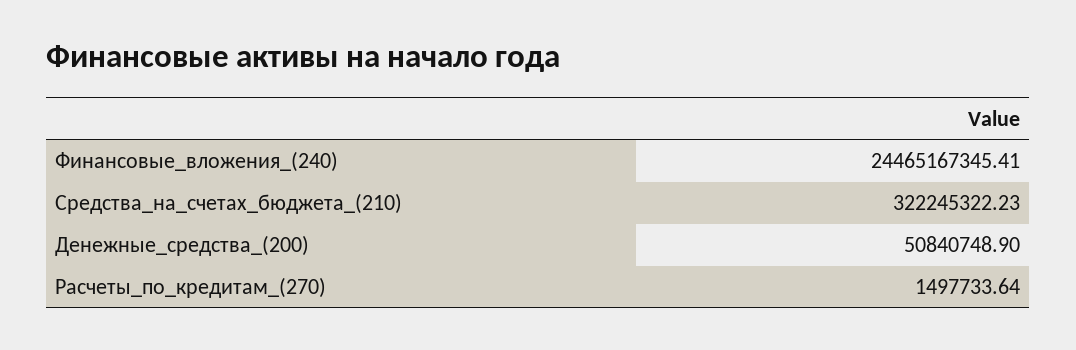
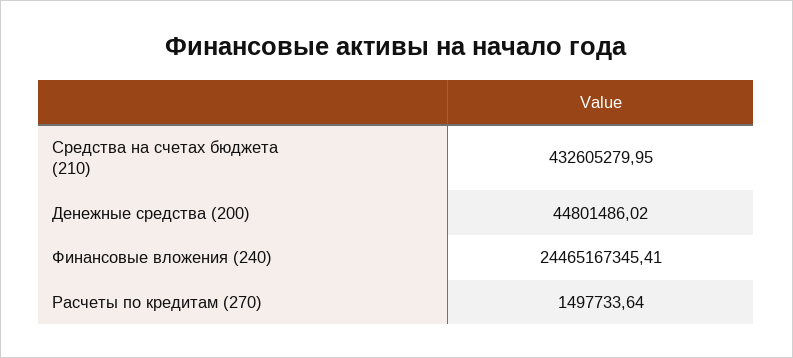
  {
    "Финансовые_вложения_(240)": 24465167345.41,
-   "Средства_на_счетах_бюджета_(210)": 322245322.23,
+   "Средства_на_счетах_бюджета_(210)": 432605279.95,
-   "Денежные_средства_(200)": 50840748.9,
+   "Денежные_средства_(200)": 44801486.02,
    "Расчеты_по_кредитам_(270)": 1497733.64
  }

